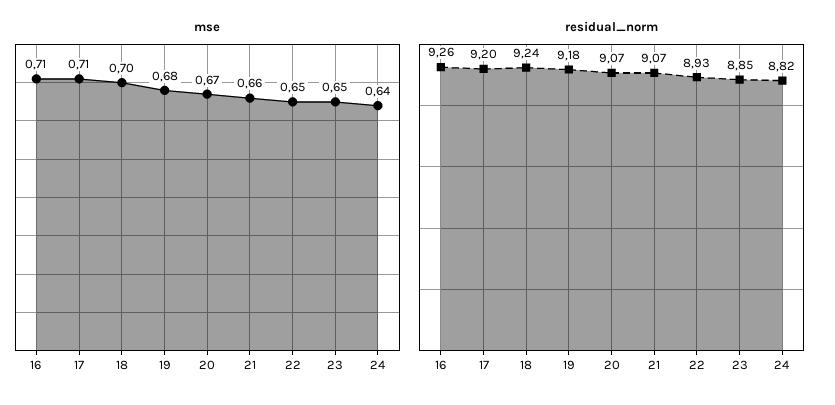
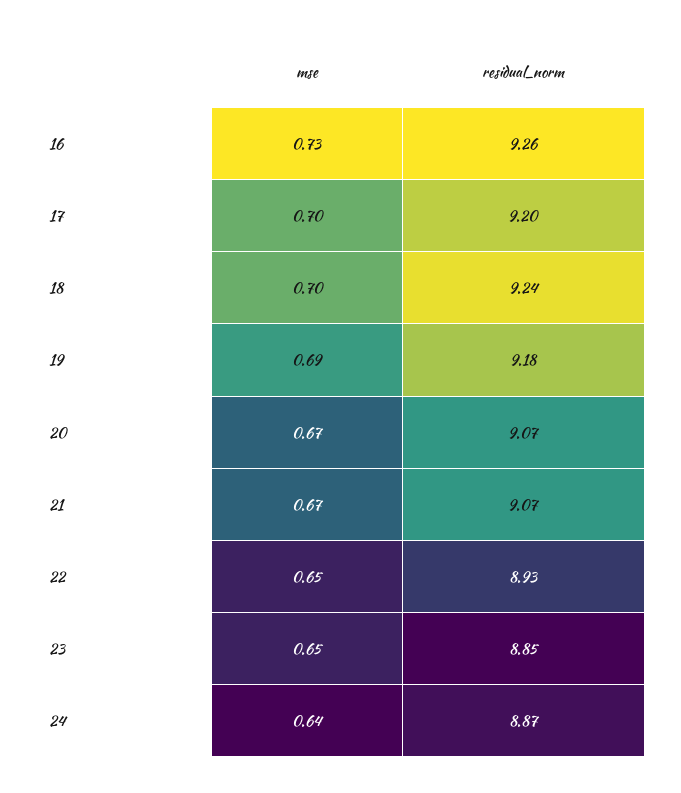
  {
    "mse": {
-     "16": 0.71,
+     "16": 0.73,
-     "17": 0.71,
+     "17": 0.7,
      "18": 0.7,
-     "19": 0.68,
+     "19": 0.69,
      "20": 0.67,
-     "21": 0.66,
+     "21": 0.67,
      "22": 0.65,
      "23": 0.65,
      "24": 0.64
    },
    "residual_norm": {
      "16": 9.26,
      "17": 9.2,
      "18": 9.24,
      "19": 9.18,
      "20": 9.07,
      "21": 9.07,
      "22": 8.93,
      "23": 8.85,
-     "24": 8.82
+     "24": 8.87
    }
  }

